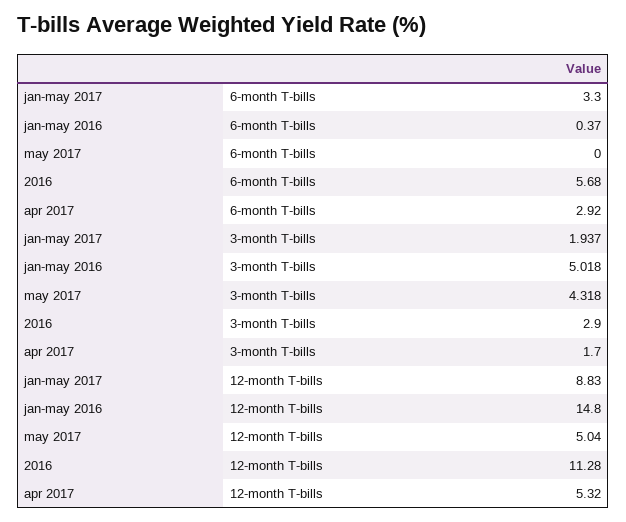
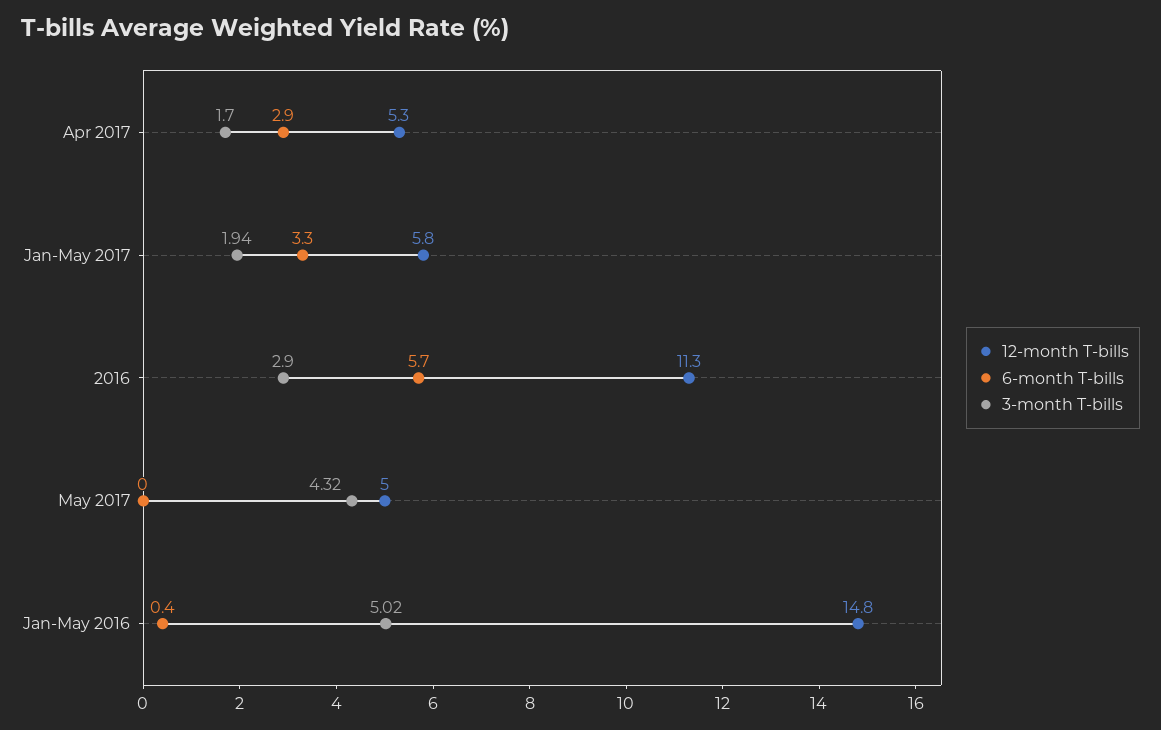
  {
    "6-month T-bills": {
      "jan-may 2017": 3.3,
      "jan-may 2016": 0.37,
      "may 2017": 0,
      "2016": 5.68,
      "apr 2017": 2.92
    },
    "3-month T-bills": {
      "jan-may 2017": 1.937,
      "jan-may 2016": 5.018,
      "may 2017": 4.318,
      "2016": 2.9,
      "apr 2017": 1.7
    },
    "12-month T-bills": {
-     "jan-may 2017": 8.83,
+     "jan-may 2017": 5.8,
      "jan-may 2016": 14.8,
      "may 2017": 5.04,
      "2016": 11.28,
      "apr 2017": 5.32
    }
  }

